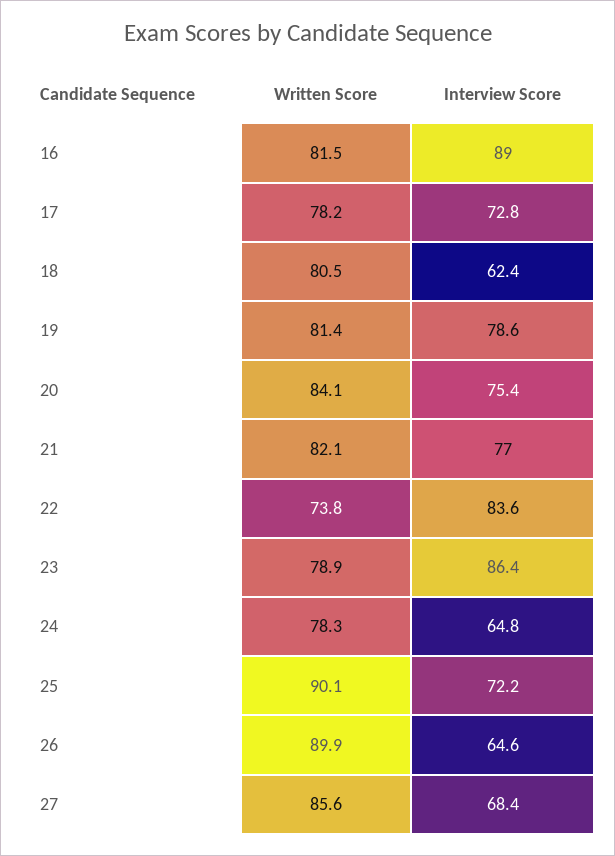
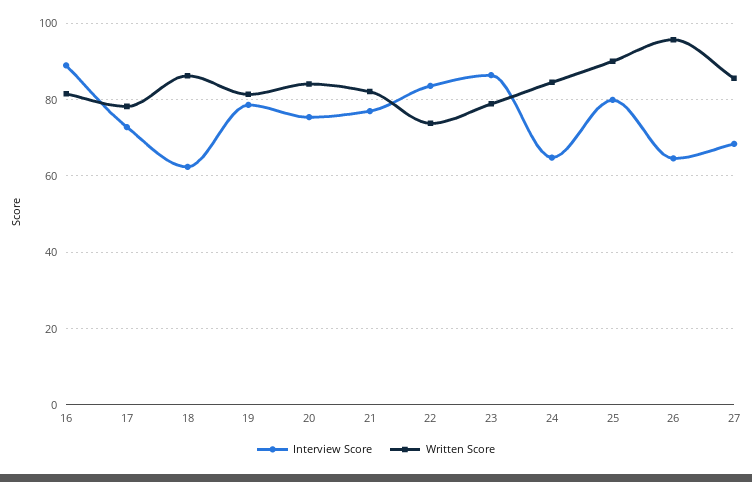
  {
    "Written Score": {
      "16": 81.5,
      "17": 78.2,
-     "18": 80.5,
+     "18": 86,
      "19": 81.4,
      "20": 84.1,
      "21": 82.1,
      "22": 73.8,
      "23": 78.9,
-     "24": 78.3,
+     "24": 84,
      "25": 90.1,
-     "26": 89.9,
+     "26": 96,
      "27": 85.6
    },
    "Interview Score": {
      "16": 89,
      "17": 72.8,
      "18": 62.4,
      "19": 78.6,
      "20": 75.4,
      "21": 77,
      "22": 83.6,
      "23": 86.4,
      "24": 64.8,
-     "25": 72.2,
+     "25": 80,
      "26": 64.6,
      "27": 68.4
    }
  }

